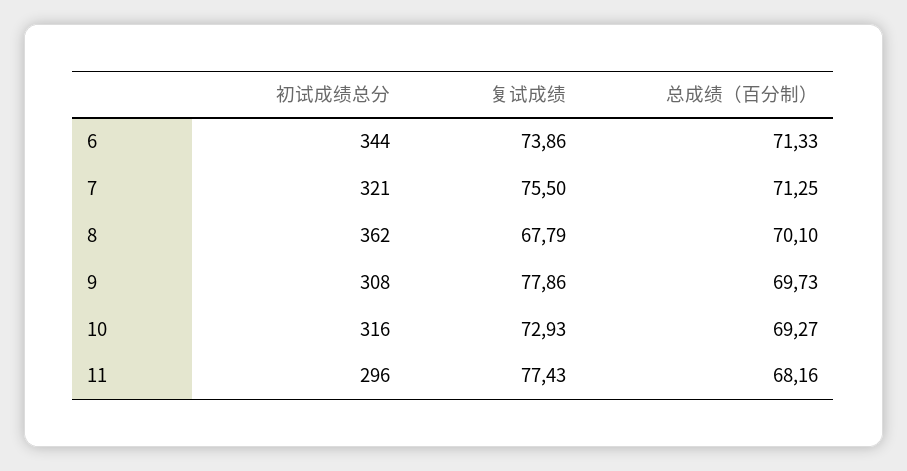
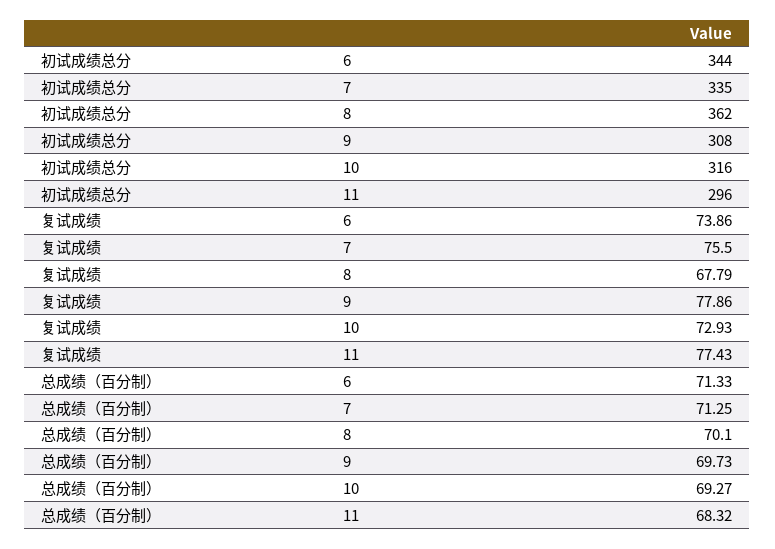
  {
    "初试成绩总分": {
      "6": 344,
-     "7": 321,
+     "7": 335,
      "8": 362,
      "9": 308,
      "10": 316,
      "11": 296
    },
    "复试成绩": {
      "6": 73.86,
      "7": 75.5,
      "8": 67.79,
      "9": 77.86,
      "10": 72.93,
      "11": 77.43
    },
    "总成绩（百分制）": {
      "6": 71.33,
      "7": 71.25,
      "8": 70.1,
      "9": 69.73,
      "10": 69.27,
-     "11": 68.16
+     "11": 68.32
    }
  }

